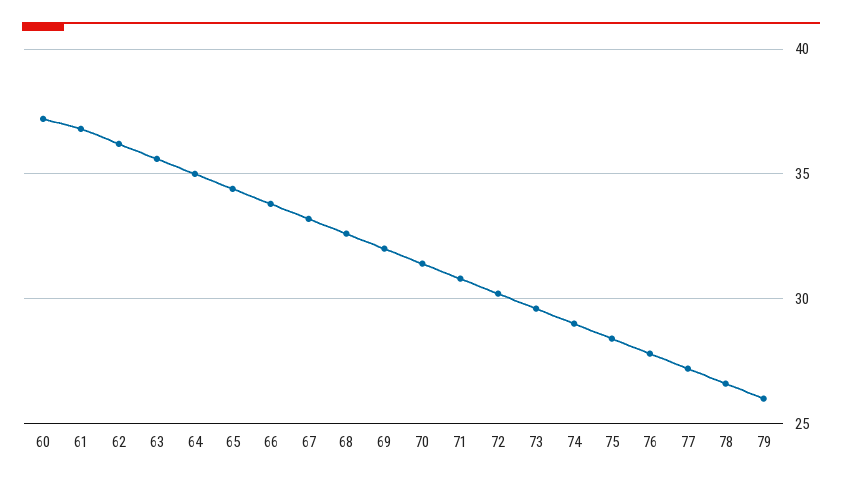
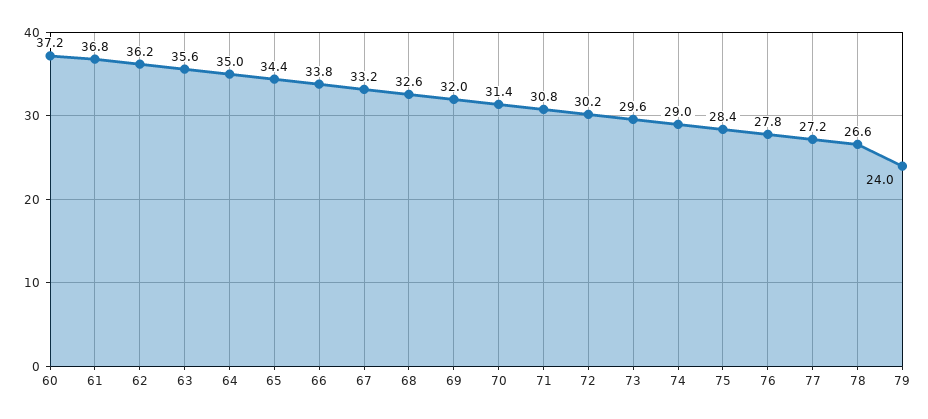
  {
    "60": 37.2,
    "61": 36.8,
    "62": 36.2,
    "63": 35.6,
    "64": 35,
    "65": 34.4,
    "66": 33.8,
    "67": 33.2,
    "68": 32.6,
    "69": 32,
    "70": 31.4,
    "71": 30.8,
    "72": 30.2,
    "73": 29.6,
    "74": 29,
    "75": 28.4,
    "76": 27.8,
    "77": 27.2,
    "78": 26.6,
-   "79": 26
+   "79": 24
  }

